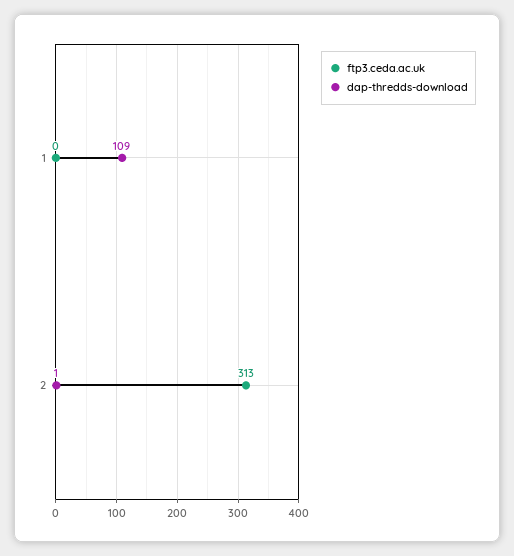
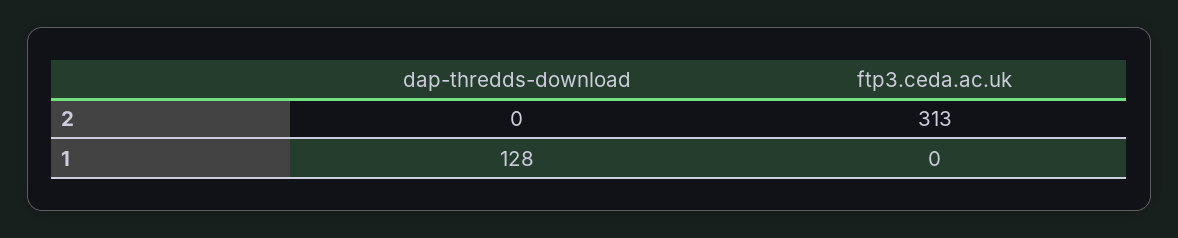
  {
    "ftp3.ceda.ac.uk": {
      "1": 0,
      "2": 313
    },
    "dap-thredds-download": {
-     "1": 109,
+     "1": 128,
-     "2": 1
+     "2": 0
    }
  }

